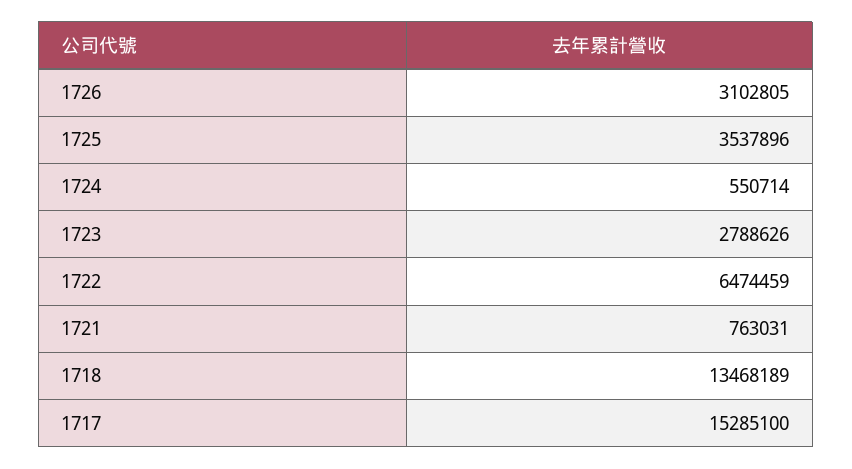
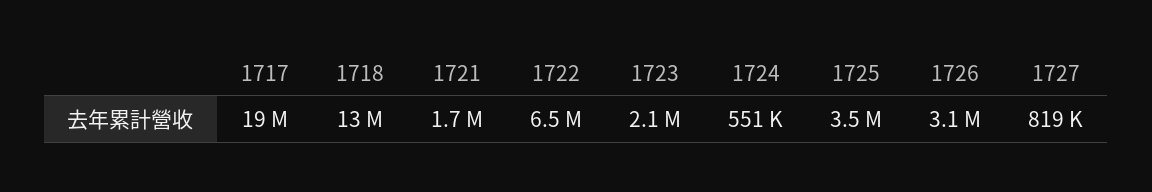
  {
    "1726": 3102805,
    "1725": 3537896,
    "1724": 550714,
-   "1723": 2788626,
+   "1723": 2100000,
    "1722": 6474459,
-   "1721": 763031,
+   "1721": 1700000,
    "1718": 13468189,
-   "1717": 15285100
+   "1717": 19000000,
+   "1727": 819000
  }

